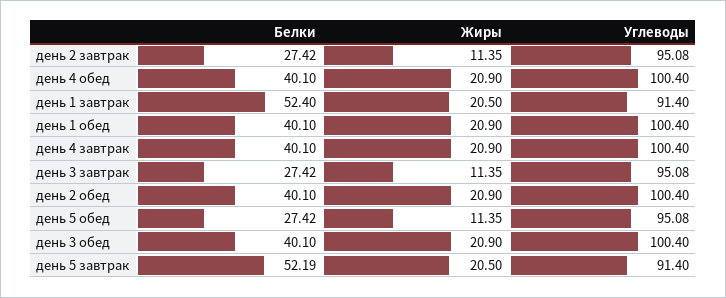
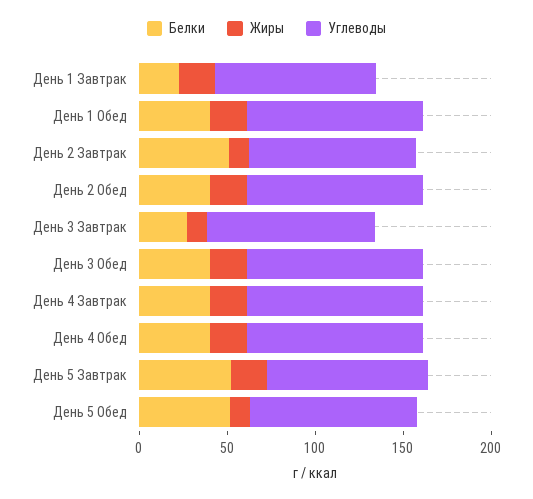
  {
    "Белки": {
-     "день 2 завтрак": 27.42,
+     "день 2 завтрак": 50,
      "день 4 обед": 40.1,
-     "день 1 завтрак": 52.4,
+     "день 1 завтрак": 20,
      "день 1 обед": 40.1,
      "день 4 завтрак": 40.1,
      "день 3 завтрак": 27.42,
      "день 2 обед": 40.1,
-     "день 5 обед": 27.42,
+     "день 5 обед": 50,
      "день 3 обед": 40.1,
      "день 5 завтрак": 52.19
    },
    "Жиры": {
      "день 2 завтрак": 11.35,
      "день 4 обед": 20.9,
      "день 1 завтрак": 20.5,
      "день 1 обед": 20.9,
      "день 4 завтрак": 20.9,
      "день 3 завтрак": 11.35,
      "день 2 обед": 20.9,
      "день 5 обед": 11.35,
      "день 3 обед": 20.9,
      "день 5 завтрак": 20.5
    },
    "Углеводы": {
      "день 2 завтрак": 95.08,
      "день 4 обед": 100.4,
      "день 1 завтрак": 91.4,
      "день 1 обед": 100.4,
      "день 4 завтрак": 100.4,
      "день 3 завтрак": 95.08,
      "день 2 обед": 100.4,
      "день 5 обед": 95.08,
      "день 3 обед": 100.4,
      "день 5 завтрак": 91.4
    }
  }

